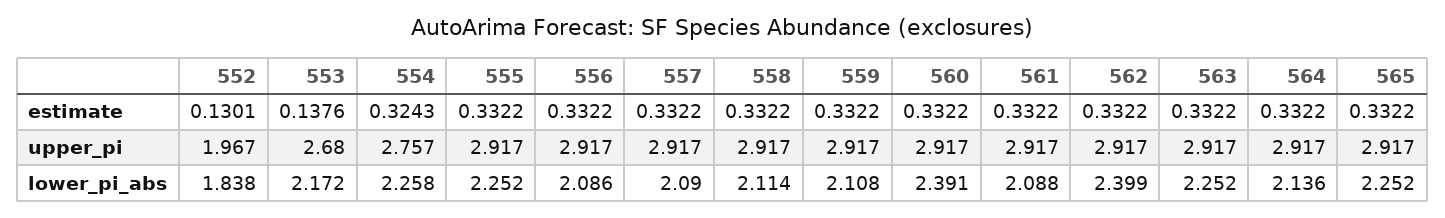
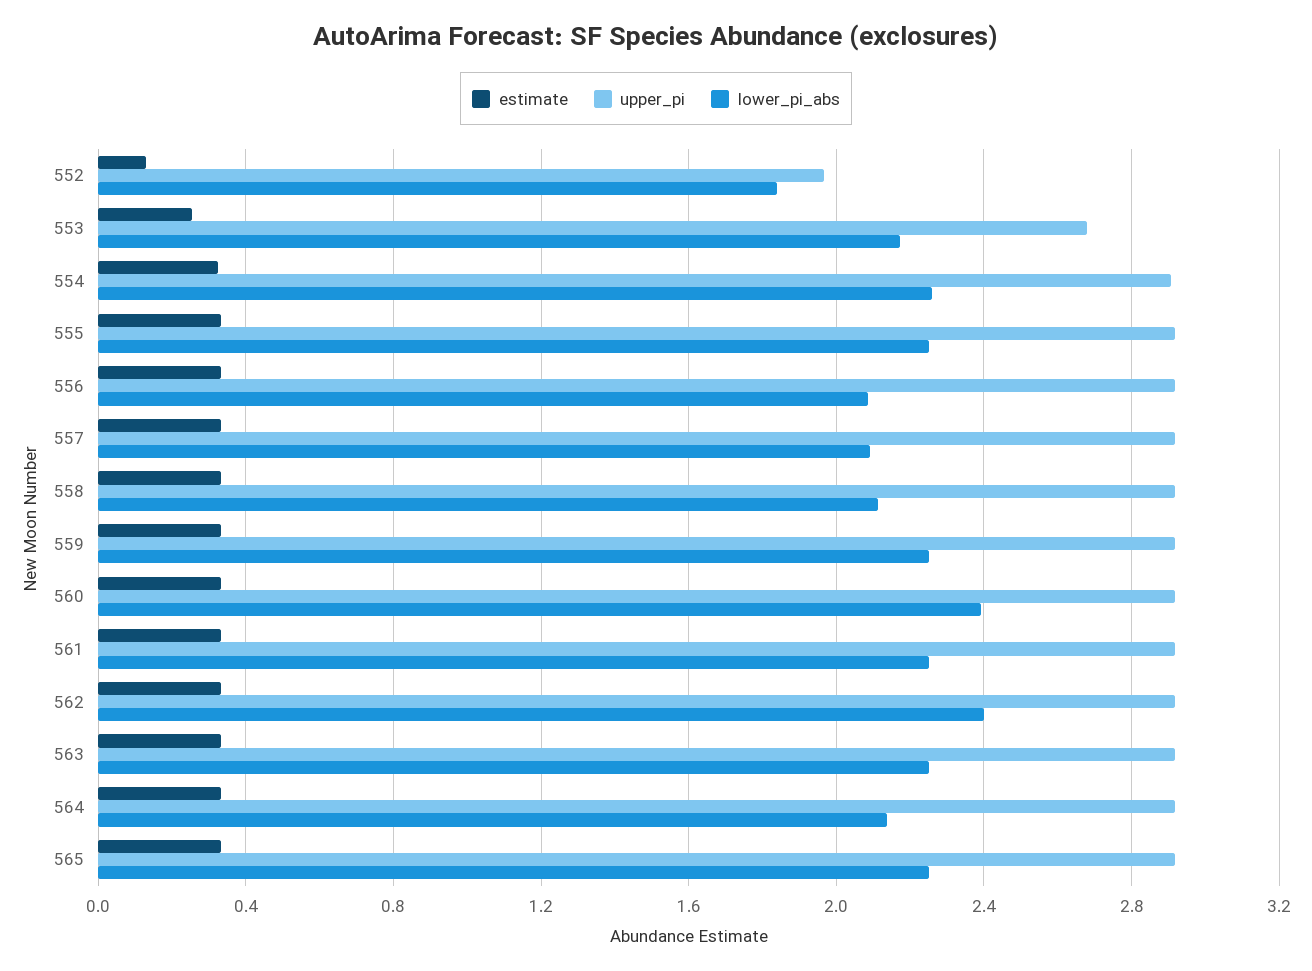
  {
    "estimate": {
      "552": 0.1301,
-     "553": 0.1376,
+     "553": 0.25,
      "554": 0.3243,
      "555": 0.3322,
      "556": 0.3322,
      "557": 0.3322,
      "558": 0.3322,
      "559": 0.3322,
      "560": 0.3322,
      "561": 0.3322,
      "562": 0.3322,
      "563": 0.3322,
      "564": 0.3322,
      "565": 0.3322
    },
    "upper_pi": {
      "552": 1.967,
      "553": 2.68,
-     "554": 2.757,
+     "554": 2.9,
      "555": 2.917,
      "556": 2.917,
      "557": 2.917,
      "558": 2.917,
      "559": 2.917,
      "560": 2.917,
      "561": 2.917,
      "562": 2.917,
      "563": 2.917,
      "564": 2.917,
      "565": 2.917
    },
    "lower_pi_abs": {
      "552": 1.838,
      "553": 2.172,
      "554": 2.258,
      "555": 2.252,
      "556": 2.086,
      "557": 2.09,
      "558": 2.114,
-     "559": 2.108,
+     "559": 2.25,
      "560": 2.391,
-     "561": 2.088,
+     "561": 2.25,
      "562": 2.399,
      "563": 2.252,
      "564": 2.136,
      "565": 2.252
    }
  }

